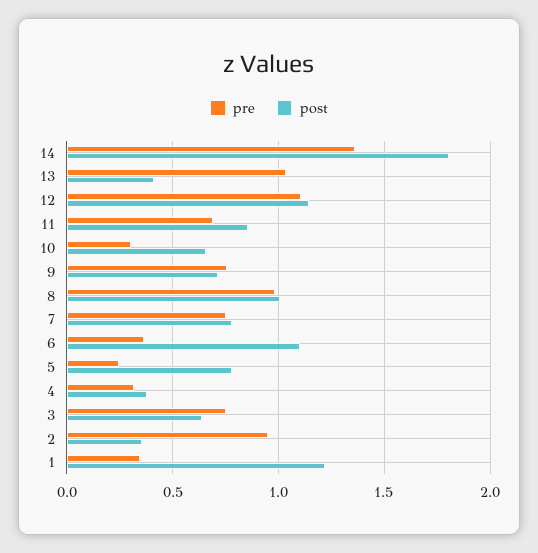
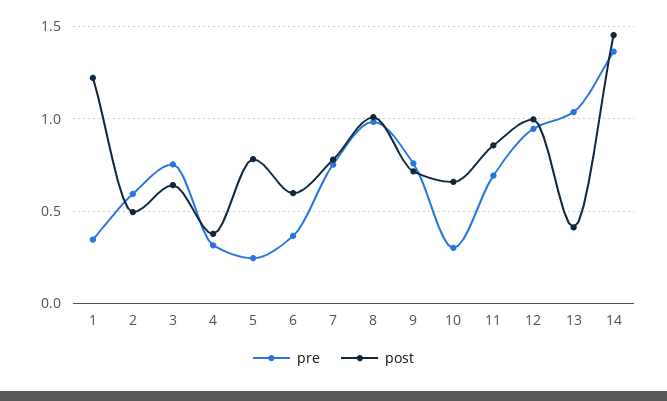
  {
    "pre": {
      "14": 1.35,
      "13": 1.05,
-     "12": 1.1,
+     "12": 0.95,
      "11": 0.7,
      "10": 0.3,
      "9": 0.75,
      "8": 1,
      "7": 0.75,
      "6": 0.35,
      "5": 0.25,
      "4": 0.3,
      "3": 0.75,
-     "2": 0.95,
+     "2": 0.6,
      "1": 0.35
    },
    "post": {
-     "14": 1.8,
+     "14": 1.45,
      "13": 0.4,
-     "12": 1.15,
+     "12": 1,
      "11": 0.85,
      "10": 0.65,
      "9": 0.7,
      "8": 1,
      "7": 0.8,
-     "6": 1.1,
+     "6": 0.6,
      "5": 0.8,
      "4": 0.4,
      "3": 0.65,
-     "2": 0.35,
+     "2": 0.5,
      "1": 1.2
    }
  }

